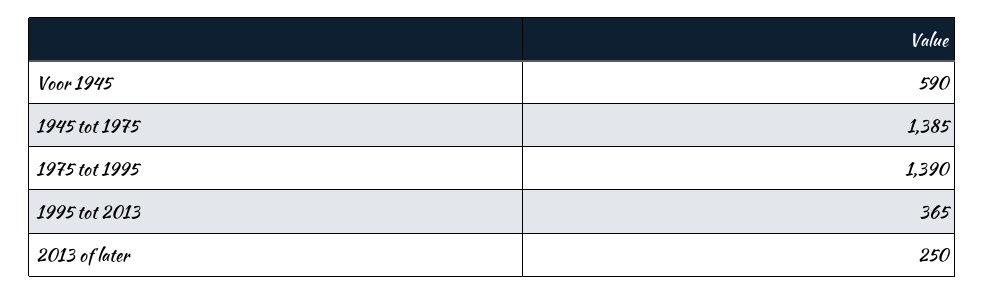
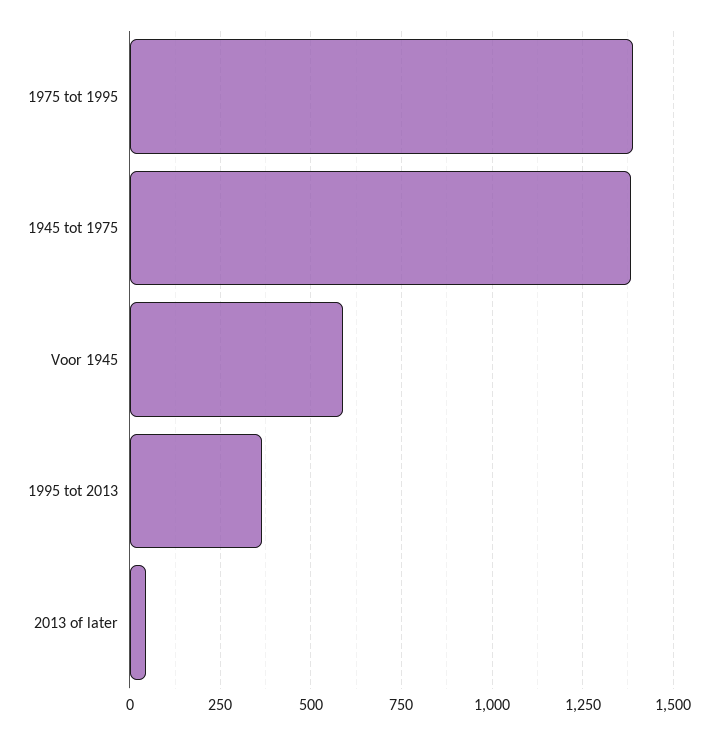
  {
    "Voor 1945": 590,
    "1945 tot 1975": 1385,
    "1975 tot 1995": 1390,
    "1995 tot 2013": 365,
-   "2013 of later": 250
+   "2013 of later": 50
  }

